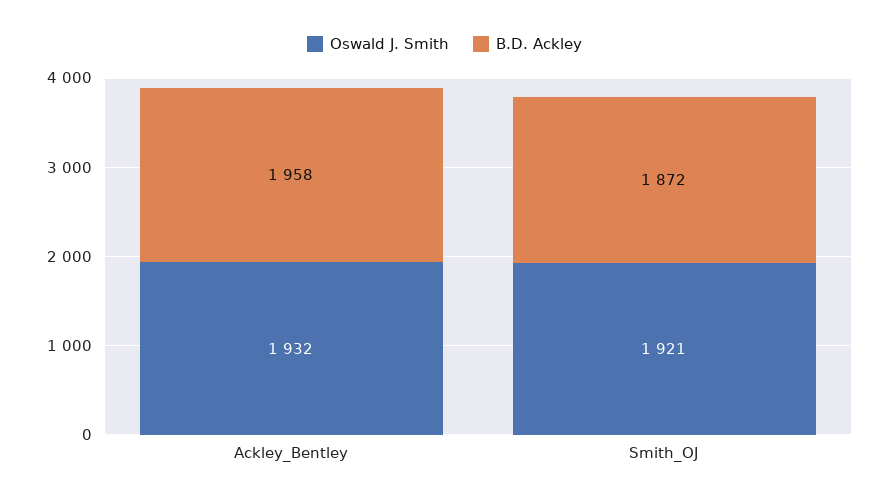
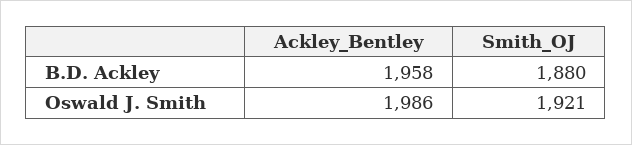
  {
    "Oswald J. Smith": {
-     "Ackley_Bentley": 1932,
+     "Ackley_Bentley": 1986,
      "Smith_OJ": 1921
    },
    "B.D. Ackley": {
      "Ackley_Bentley": 1958,
-     "Smith_OJ": 1872
+     "Smith_OJ": 1880
    }
  }

